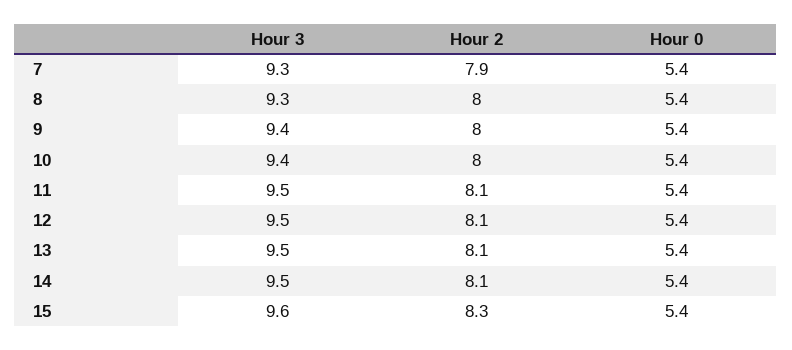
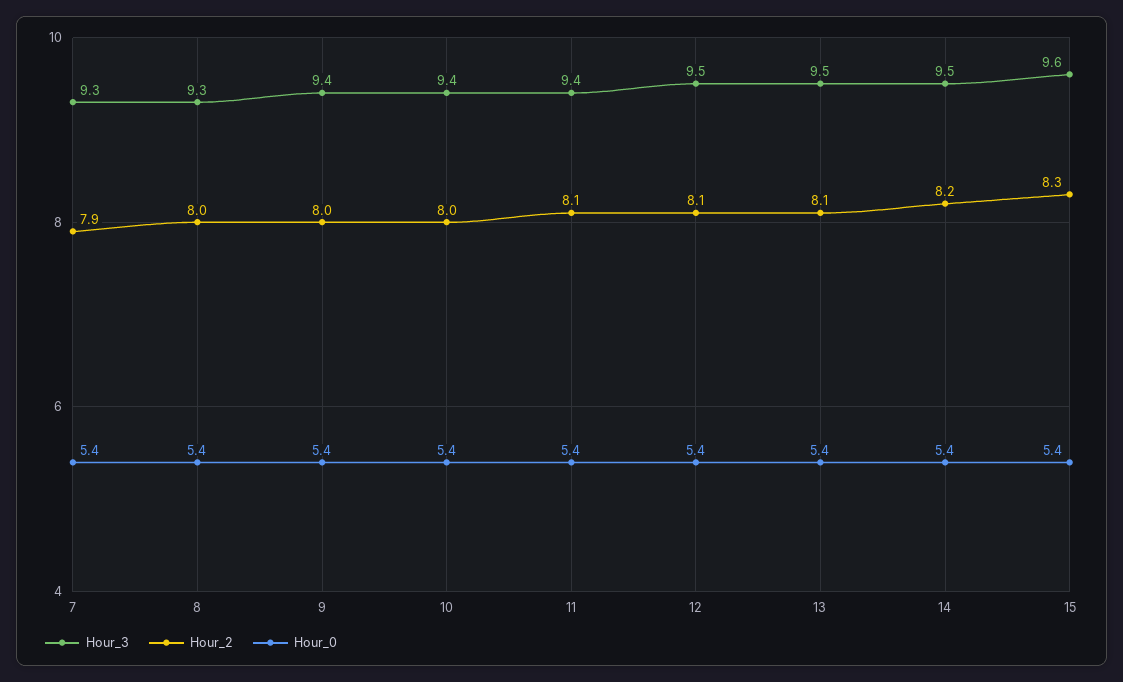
  {
    "Hour 3": {
      "7": 9.3,
      "8": 9.3,
      "9": 9.4,
      "10": 9.4,
-     "11": 9.5,
+     "11": 9.4,
      "12": 9.5,
      "13": 9.5,
      "14": 9.5,
      "15": 9.6
    },
    "Hour 2": {
      "7": 7.9,
      "8": 8,
      "9": 8,
      "10": 8,
      "11": 8.1,
      "12": 8.1,
      "13": 8.1,
-     "14": 8.1,
+     "14": 8.2,
      "15": 8.3
    },
    "Hour 0": {
      "7": 5.4,
      "8": 5.4,
      "9": 5.4,
      "10": 5.4,
      "11": 5.4,
      "12": 5.4,
      "13": 5.4,
      "14": 5.4,
      "15": 5.4
    }
  }

